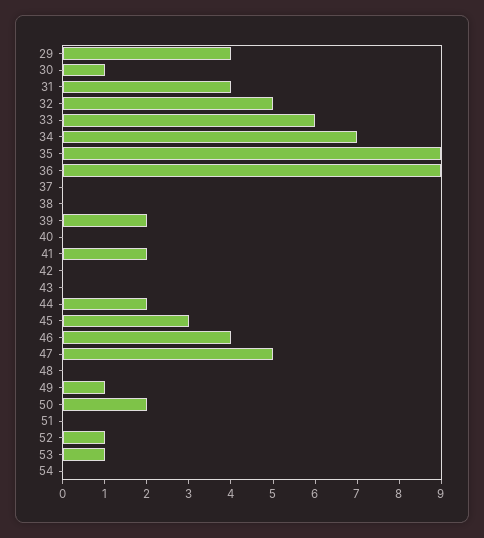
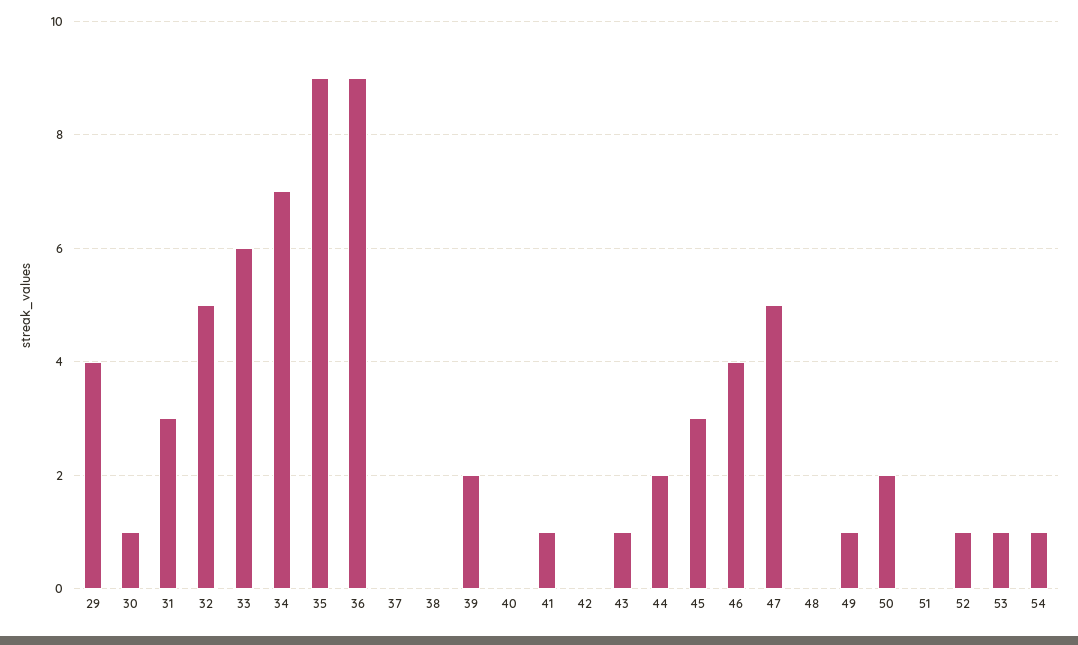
  {
    "29": 4,
    "30": 1,
-   "31": 4,
+   "31": 3,
    "32": 5,
    "33": 6,
    "34": 7,
    "35": 9,
    "36": 9,
    "37": 0,
    "38": 0,
    "39": 2,
    "40": 0,
-   "41": 2,
+   "41": 1,
    "42": 0,
-   "43": 0,
+   "43": 1,
    "44": 2,
    "45": 3,
    "46": 4,
    "47": 5,
    "48": 0,
    "49": 1,
    "50": 2,
    "51": 0,
    "52": 1,
    "53": 1,
-   "54": 0
+   "54": 1
  }

